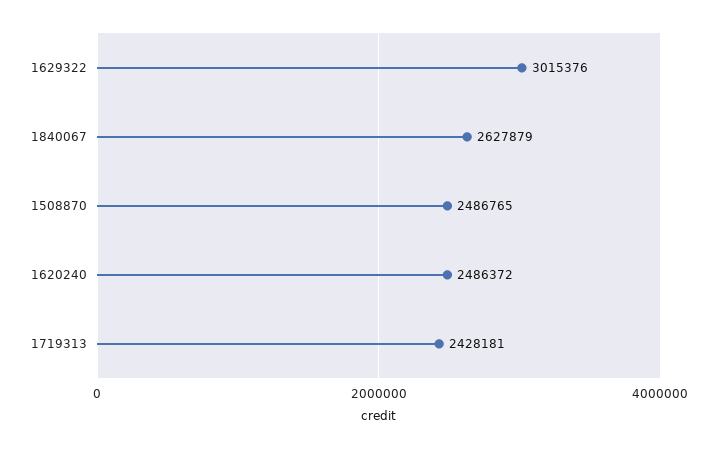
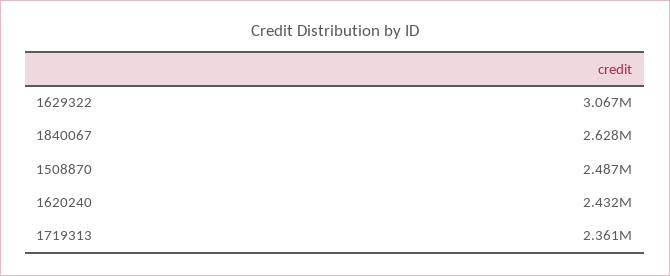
  {
-   "1629322": 3015376,
+   "1629322": 3067000,
    "1840067": 2627879,
    "1508870": 2486765,
-   "1620240": 2486372,
+   "1620240": 2432000,
-   "1719313": 2428181
+   "1719313": 2361000
  }

